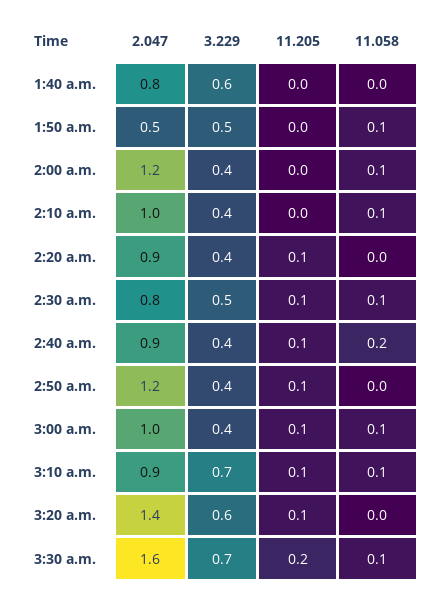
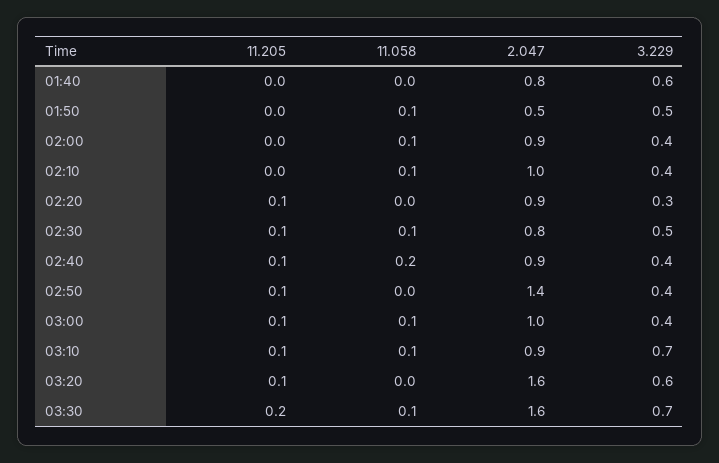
  {
    "2.047": {
      "1:40 a.m.": 0.8,
      "1:50 a.m.": 0.5,
-     "2:00 a.m.": 1.2,
+     "2:00 a.m.": 0.9,
      "2:10 a.m.": 1,
      "2:20 a.m.": 0.9,
      "2:30 a.m.": 0.8,
      "2:40 a.m.": 0.9,
-     "2:50 a.m.": 1.2,
+     "2:50 a.m.": 1.4,
      "3:00 a.m.": 1,
      "3:10 a.m.": 0.9,
-     "3:20 a.m.": 1.4,
+     "3:20 a.m.": 1.6,
      "3:30 a.m.": 1.6
    },
    "3.229": {
      "1:40 a.m.": 0.6,
      "1:50 a.m.": 0.5,
      "2:00 a.m.": 0.4,
      "2:10 a.m.": 0.4,
-     "2:20 a.m.": 0.4,
+     "2:20 a.m.": 0.3,
      "2:30 a.m.": 0.5,
      "2:40 a.m.": 0.4,
      "2:50 a.m.": 0.4,
      "3:00 a.m.": 0.4,
      "3:10 a.m.": 0.7,
      "3:20 a.m.": 0.6,
      "3:30 a.m.": 0.7
    },
    "11.205": {
      "1:40 a.m.": 0,
      "1:50 a.m.": 0,
      "2:00 a.m.": 0,
      "2:10 a.m.": 0,
      "2:20 a.m.": 0.1,
      "2:30 a.m.": 0.1,
      "2:40 a.m.": 0.1,
      "2:50 a.m.": 0.1,
      "3:00 a.m.": 0.1,
      "3:10 a.m.": 0.1,
      "3:20 a.m.": 0.1,
      "3:30 a.m.": 0.2
    },
    "11.058": {
      "1:40 a.m.": 0,
      "1:50 a.m.": 0.1,
      "2:00 a.m.": 0.1,
      "2:10 a.m.": 0.1,
      "2:20 a.m.": 0,
      "2:30 a.m.": 0.1,
      "2:40 a.m.": 0.2,
      "2:50 a.m.": 0,
      "3:00 a.m.": 0.1,
      "3:10 a.m.": 0.1,
      "3:20 a.m.": 0,
      "3:30 a.m.": 0.1
    }
  }

